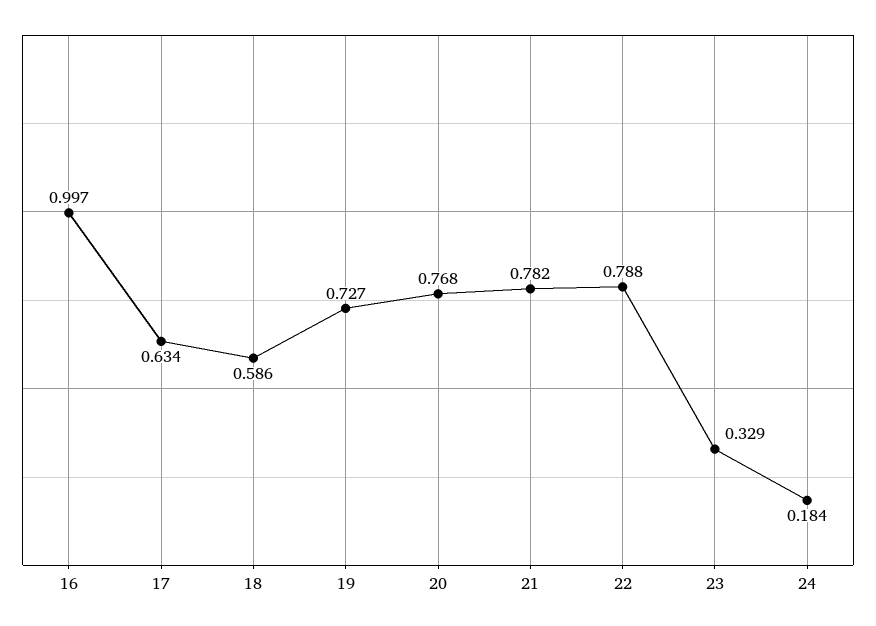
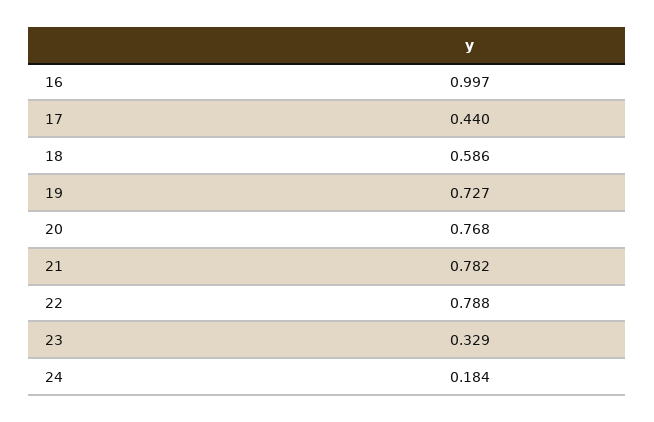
  {
    "16": 0.997,
-   "17": 0.634,
+   "17": 0.44,
    "18": 0.586,
    "19": 0.727,
    "20": 0.768,
    "21": 0.782,
    "22": 0.788,
    "23": 0.329,
    "24": 0.184
  }

